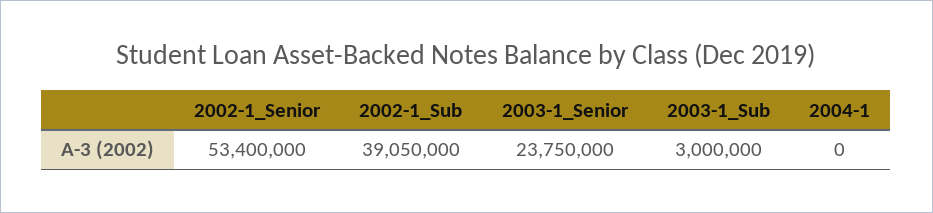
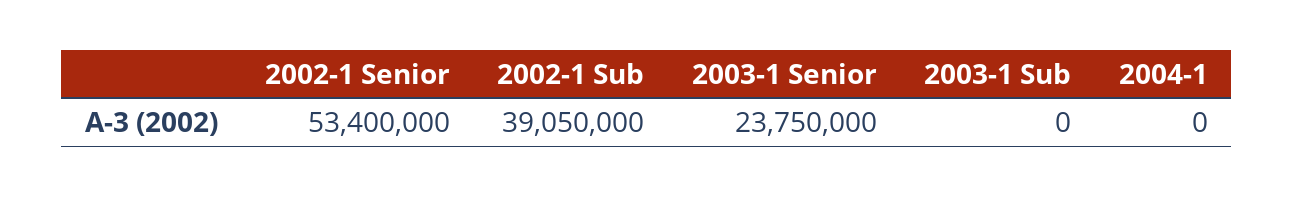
  {
    "2002-1_Senior": 53400000,
    "2002-1_Sub": 39050000,
    "2003-1_Senior": 23750000,
-   "2003-1_Sub": 3000000,
+   "2003-1_Sub": 0,
    "2004-1": 0
  }

